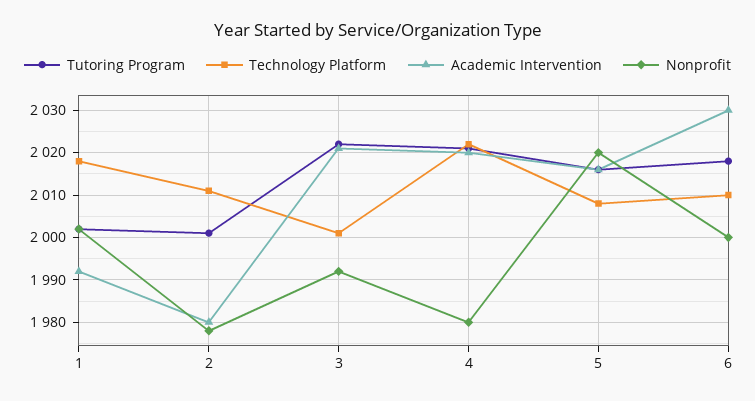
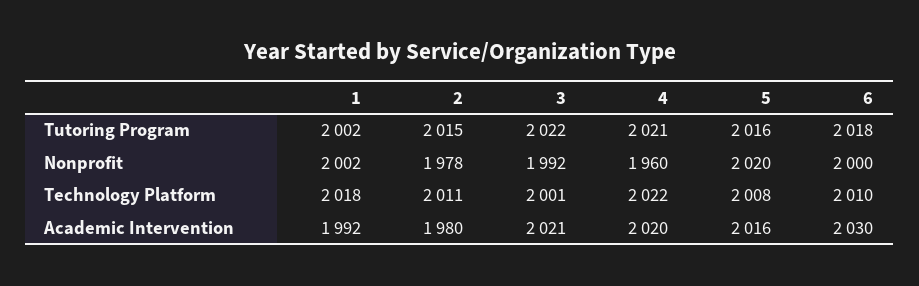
  {
    "Tutoring Program": {
      "1": 2002,
-     "2": 2000,
+     "2": 2015,
      "3": 2022,
      "4": 2021,
      "5": 2016,
      "6": 2018
    },
    "Technology Platform": {
      "1": 2018,
      "2": 2011,
      "3": 2001,
      "4": 2022,
      "5": 2008,
      "6": 2010
    },
    "Academic Intervention": {
      "1": 1992,
      "2": 1980,
      "3": 2021,
      "4": 2020,
      "5": 2016,
      "6": 2030
    },
    "Nonprofit": {
      "1": 2002,
      "2": 1978,
      "3": 1992,
-     "4": 1980,
+     "4": 1960,
      "5": 2020,
      "6": 2000
    }
  }

